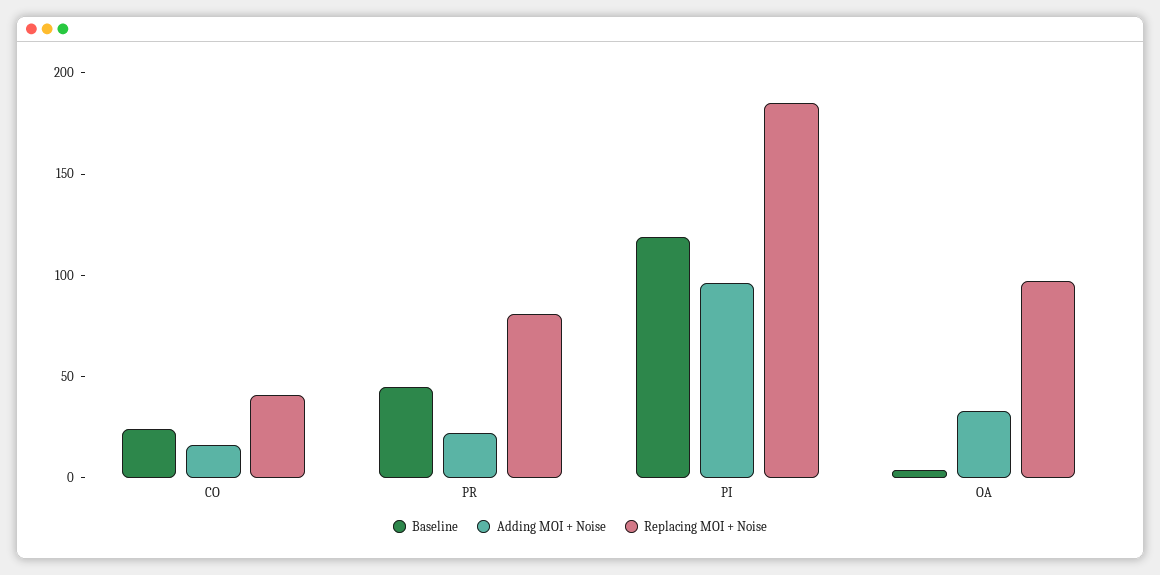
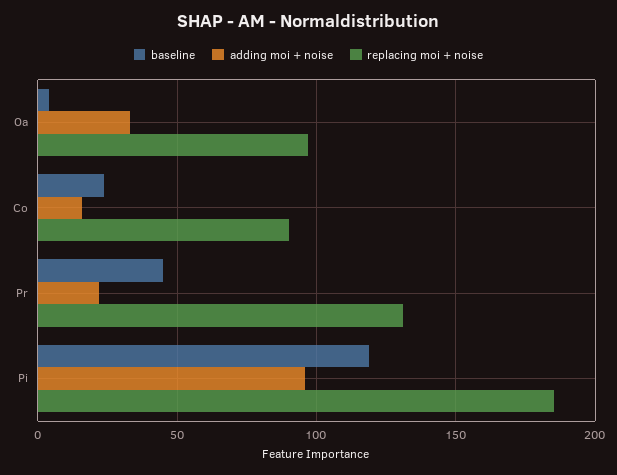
  {
    "Baseline": {
      "CO": 25,
      "PR": 45,
      "PI": 120,
      "OA": 5
    },
    "Adding MOI + Noise": {
      "CO": 15,
      "PR": 20,
      "PI": 95,
      "OA": 35
    },
    "Replacing MOI + Noise": {
-     "CO": 40,
+     "CO": 90,
-     "PR": 80,
+     "PR": 130,
      "PI": 185,
      "OA": 95
    }
  }

